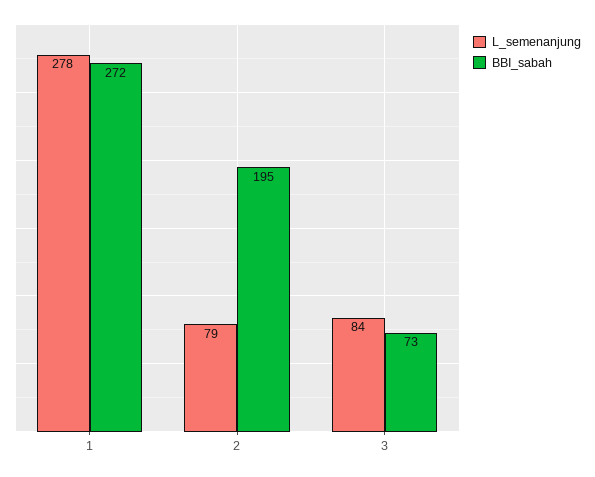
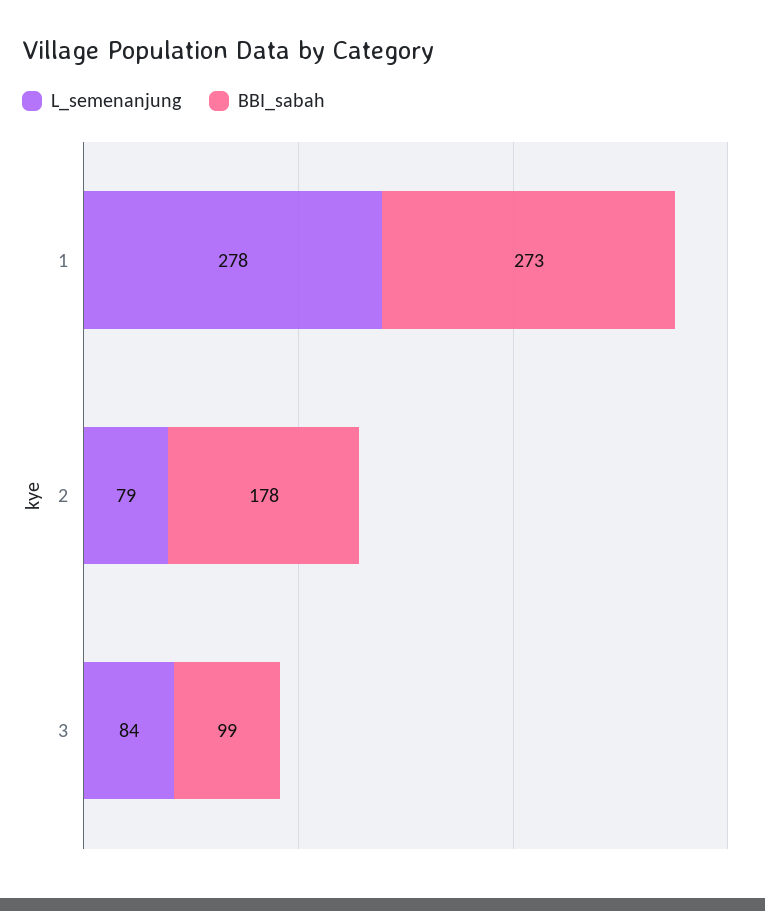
  {
    "L_semenanjung": {
      "1": 278,
      "2": 79,
      "3": 84
    },
    "BBI_sabah": {
-     "1": 272,
+     "1": 273,
-     "2": 195,
+     "2": 178,
-     "3": 73
+     "3": 99
    }
  }

